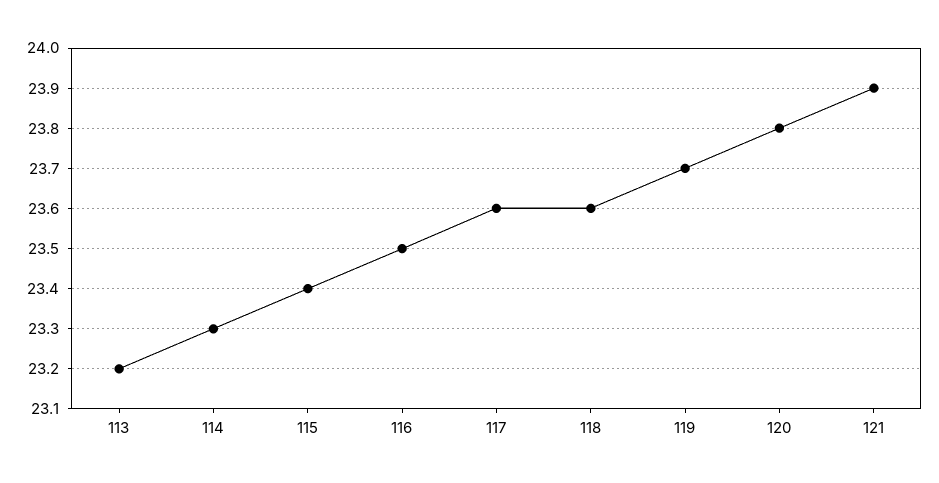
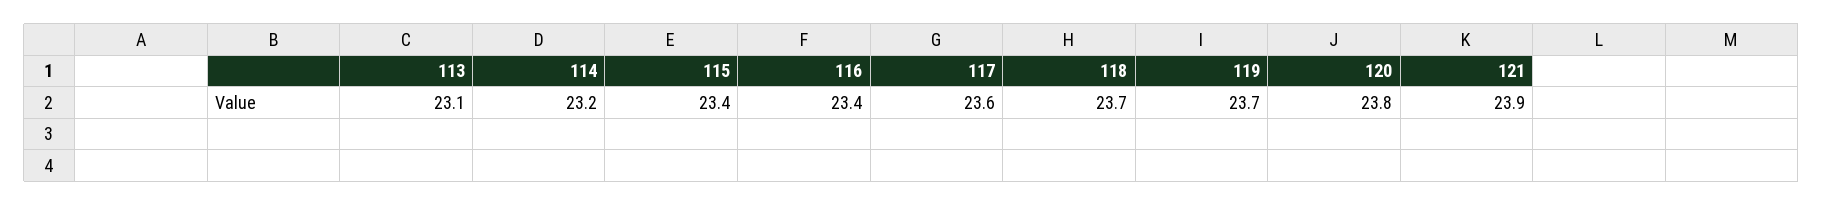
  {
-   "113": 23.2,
+   "113": 23.1,
-   "114": 23.3,
+   "114": 23.2,
    "115": 23.4,
-   "116": 23.5,
+   "116": 23.4,
    "117": 23.6,
-   "118": 23.6,
+   "118": 23.7,
    "119": 23.7,
    "120": 23.8,
    "121": 23.9
  }

